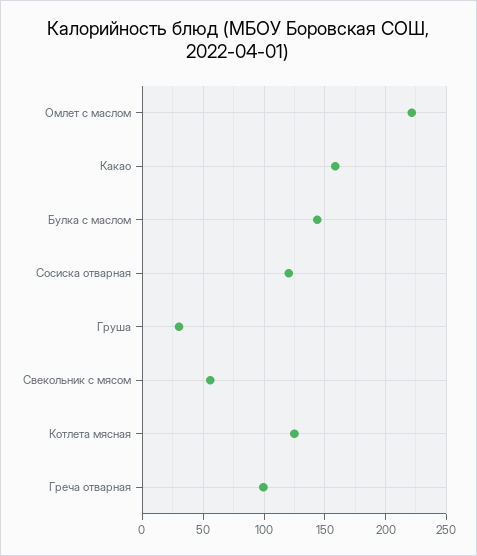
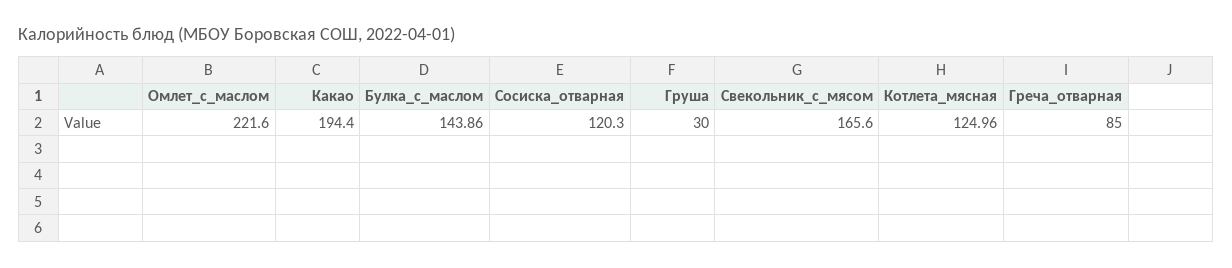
  {
    "Омлет с маслом": 221.6,
-   "Какао": 160,
+   "Какао": 194.4,
    "Булка с маслом": 143.86,
    "Сосиска отварная": 120.3,
    "Груша": 30,
-   "Свекольник с мясом": 55,
+   "Свекольник с мясом": 165.6,
    "Котлета мясная": 124.96,
-   "Греча отварная": 100
+   "Греча отварная": 85
  }

